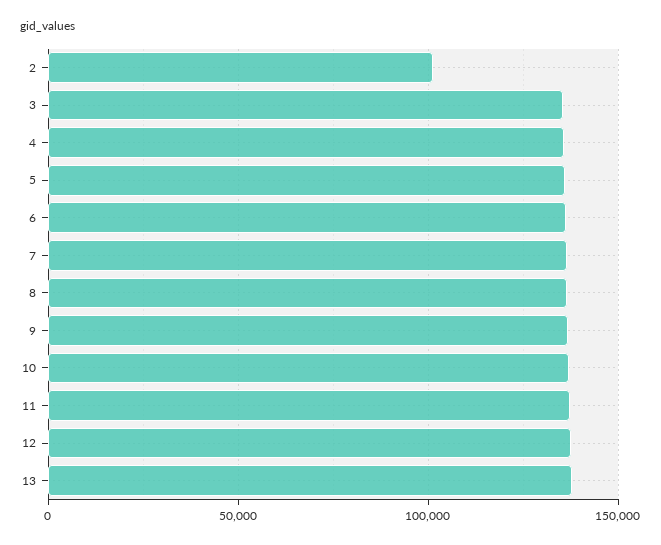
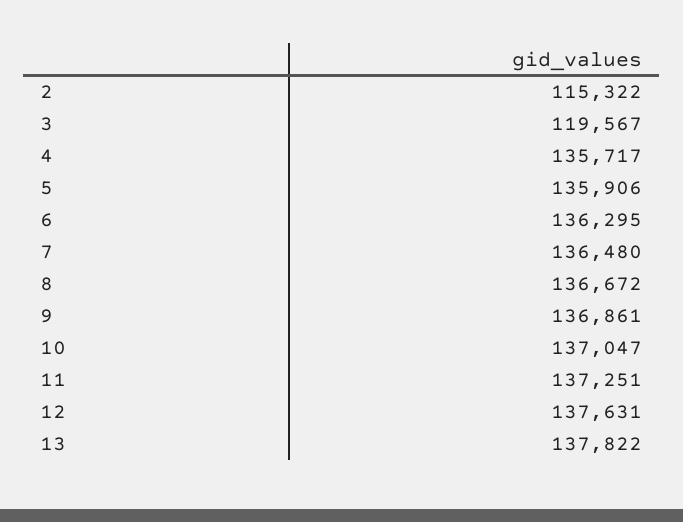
  {
-   "2": 100000,
+   "2": 115322,
-   "3": 135000,
+   "3": 119567,
    "4": 135717,
    "5": 135906,
    "6": 136295,
    "7": 136480,
    "8": 136672,
    "9": 136861,
    "10": 137047,
    "11": 137251,
    "12": 137631,
    "13": 137822
  }

